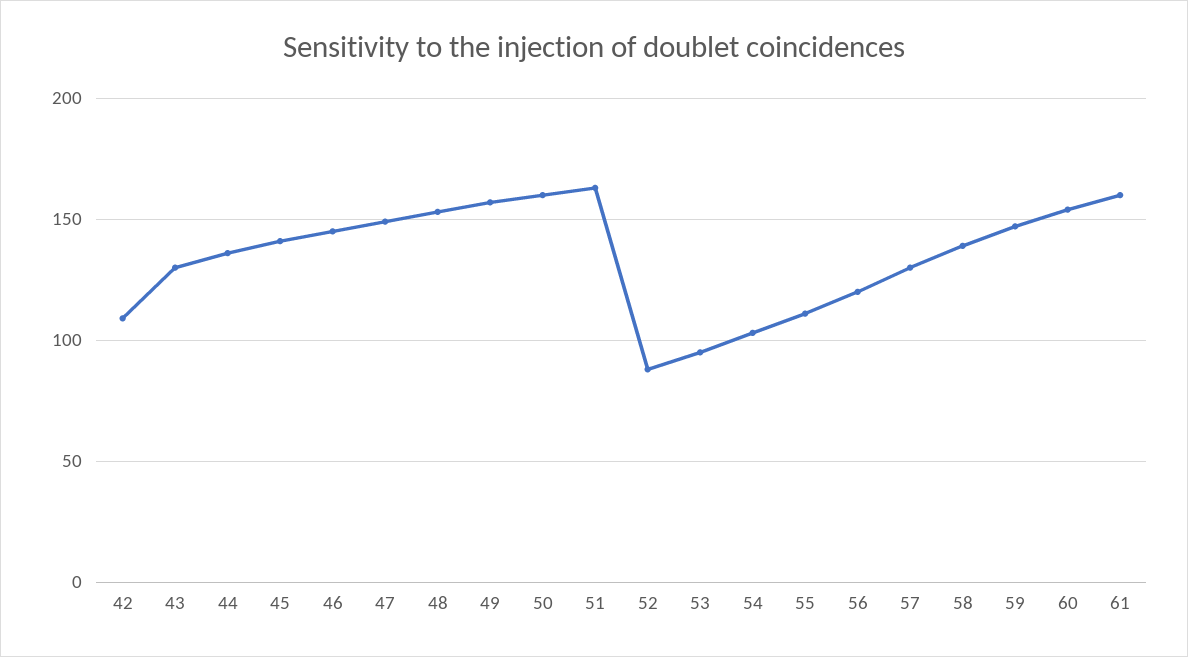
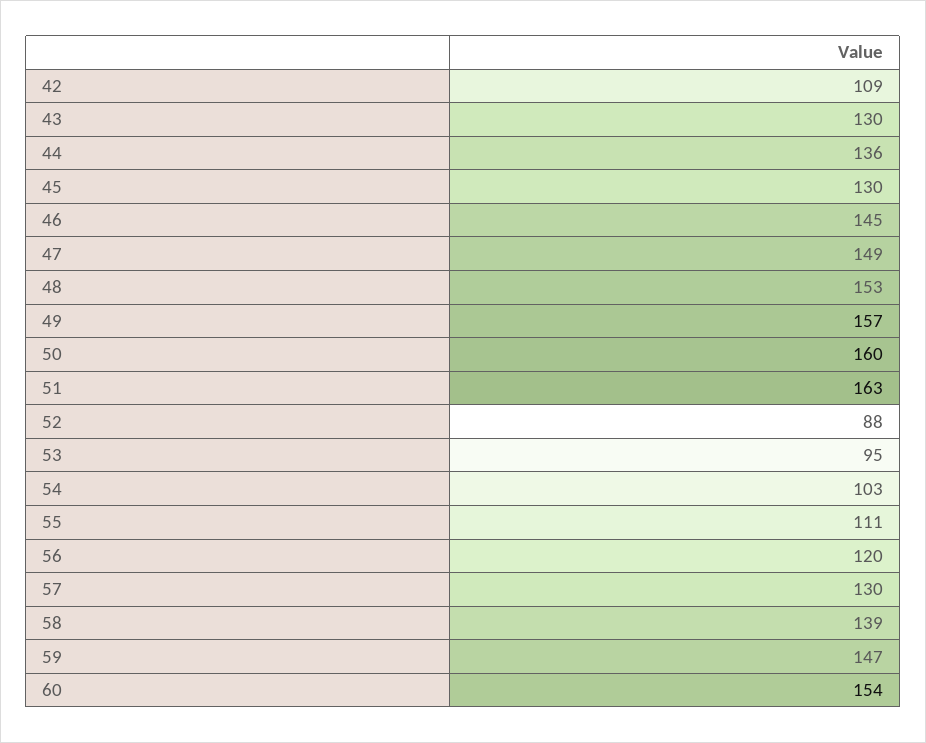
  {
    "42": 109,
    "43": 130,
    "44": 136,
-   "45": 140,
+   "45": 130,
    "46": 145,
    "47": 149,
    "48": 153,
    "49": 157,
    "50": 160,
    "51": 163,
    "52": 88,
    "53": 95,
    "54": 103,
    "55": 111,
    "56": 120,
    "57": 130,
    "58": 139,
    "59": 147,
-   "60": 154,
+   "60": 154
-   "61": 160
  }

